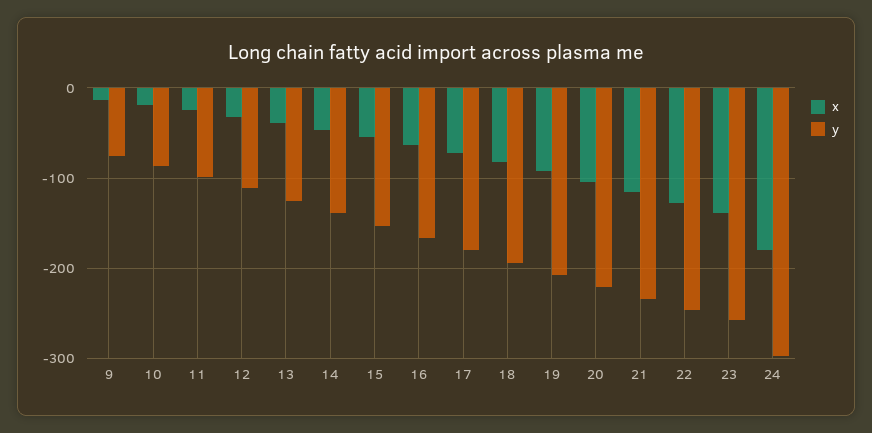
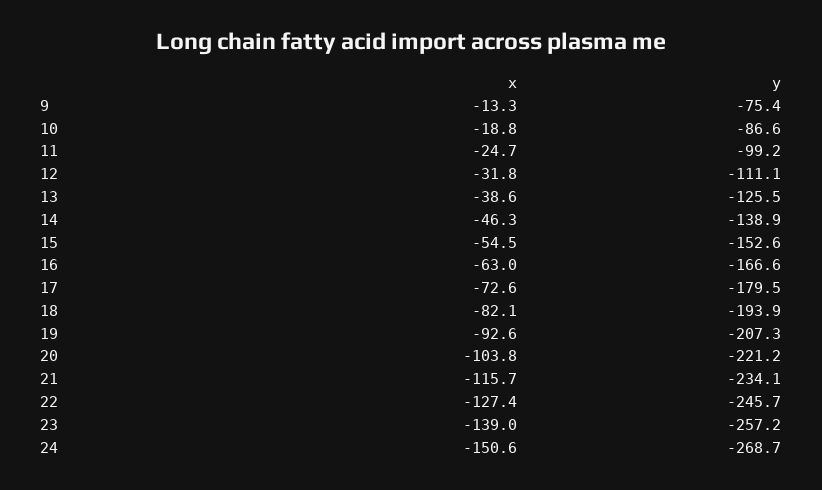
  {
    "x": {
      "9": -13.3,
      "10": -18.8,
      "11": -24.7,
      "12": -31.8,
      "13": -38.6,
      "14": -46.3,
      "15": -54.5,
      "16": -63,
      "17": -72.6,
      "18": -82.1,
      "19": -92.6,
      "20": -103.8,
      "21": -115.7,
      "22": -127.4,
      "23": -139,
-     "24": -180
+     "24": -150.6
    },
    "y": {
      "9": -75.4,
      "10": -86.6,
      "11": -99.2,
      "12": -111.1,
      "13": -125.5,
      "14": -138.9,
      "15": -152.6,
      "16": -166.6,
      "17": -179.5,
      "18": -193.9,
      "19": -207.3,
      "20": -221.2,
      "21": -234.1,
      "22": -245.7,
      "23": -257.2,
-     "24": -300
+     "24": -268.7
    }
  }

